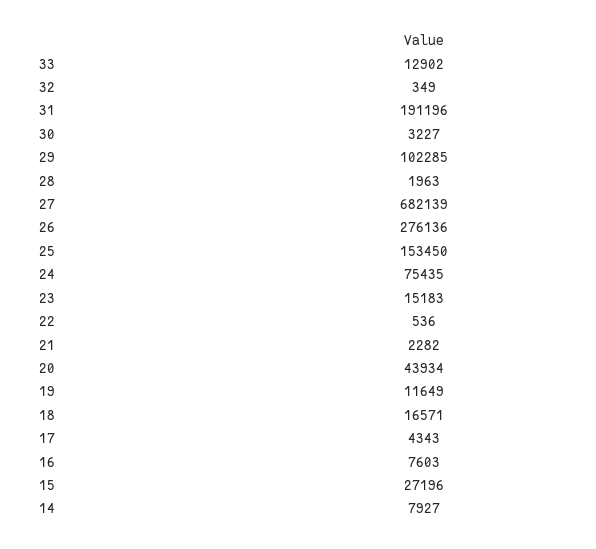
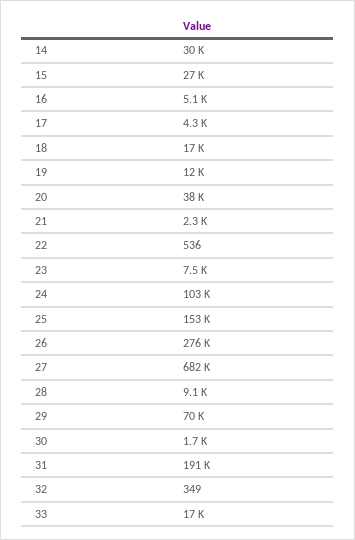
  {
-   "33": 12902,
+   "33": 17000,
    "32": 349,
    "31": 191196,
-   "30": 3227,
+   "30": 1700,
-   "29": 102285,
+   "29": 70000,
-   "28": 1963,
+   "28": 9100,
    "27": 682139,
    "26": 276136,
    "25": 153450,
-   "24": 75435,
+   "24": 103000,
-   "23": 15183,
+   "23": 7500,
    "22": 536,
    "21": 2282,
-   "20": 43934,
+   "20": 38000,
    "19": 11649,
    "18": 16571,
    "17": 4343,
-   "16": 7603,
+   "16": 5100,
    "15": 27196,
-   "14": 7927
+   "14": 30000
  }

